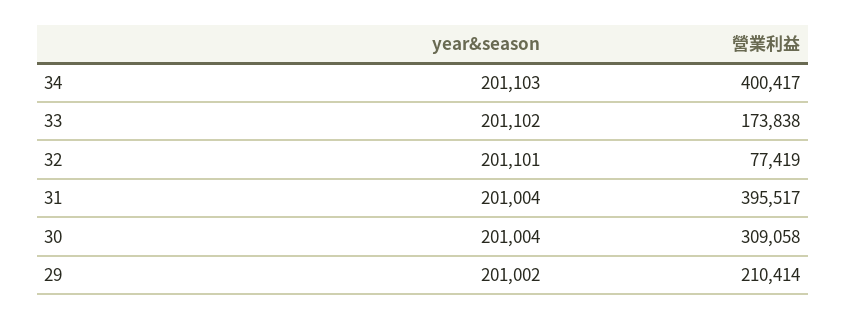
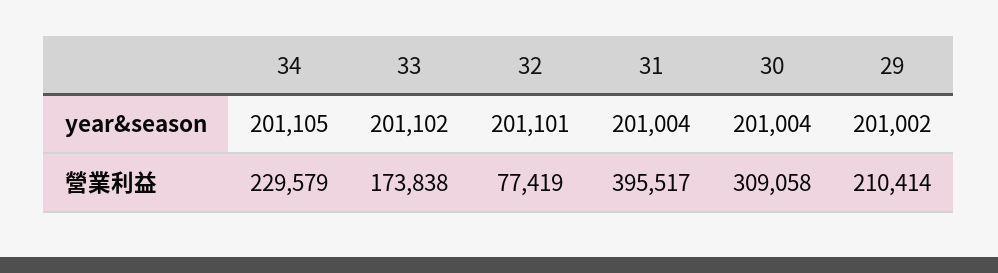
  {
    "year&season": {
-     "34": 201103,
+     "34": 201105,
      "33": 201102,
      "32": 201101,
      "31": 201004,
      "30": 201004,
      "29": 201002
    },
    "營業利益": {
-     "34": 400417,
+     "34": 229579,
      "33": 173838,
      "32": 77419,
      "31": 395517,
      "30": 309058,
      "29": 210414
    }
  }

